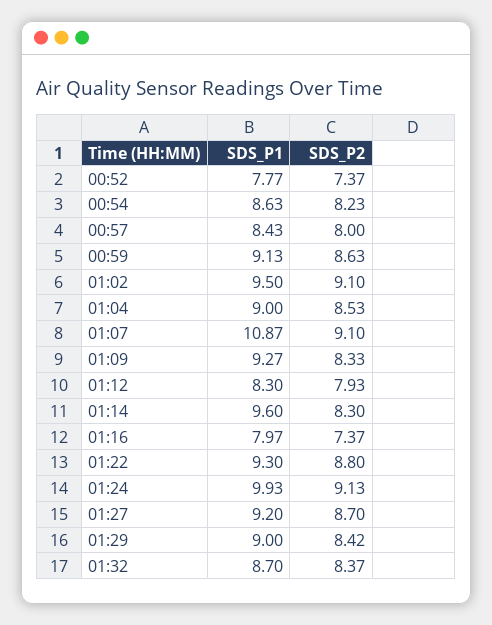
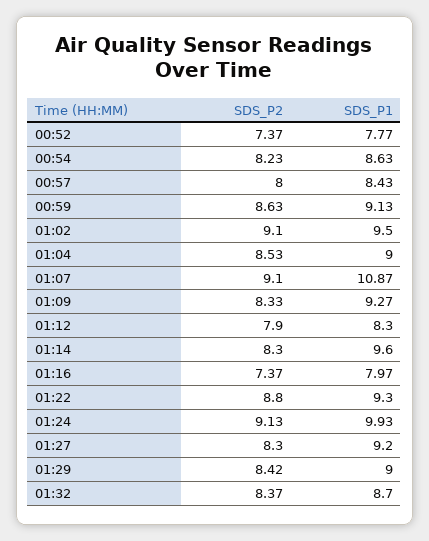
  {
    "SDS_P1": {
      "00:52": 7.77,
      "00:54": 8.63,
      "00:57": 8.43,
      "00:59": 9.13,
      "01:02": 9.5,
      "01:04": 9,
      "01:07": 10.87,
      "01:09": 9.27,
      "01:12": 8.3,
      "01:14": 9.6,
      "01:16": 7.97,
      "01:22": 9.3,
      "01:24": 9.93,
      "01:27": 9.2,
      "01:29": 9,
      "01:32": 8.7
    },
    "SDS_P2": {
      "00:52": 7.37,
      "00:54": 8.23,
      "00:57": 8,
      "00:59": 8.63,
      "01:02": 9.1,
      "01:04": 8.53,
      "01:07": 9.1,
      "01:09": 8.33,
-     "01:12": 7.93,
+     "01:12": 7.9,
      "01:14": 8.3,
      "01:16": 7.37,
      "01:22": 8.8,
      "01:24": 9.13,
-     "01:27": 8.7,
+     "01:27": 8.3,
      "01:29": 8.42,
      "01:32": 8.37
    }
  }

